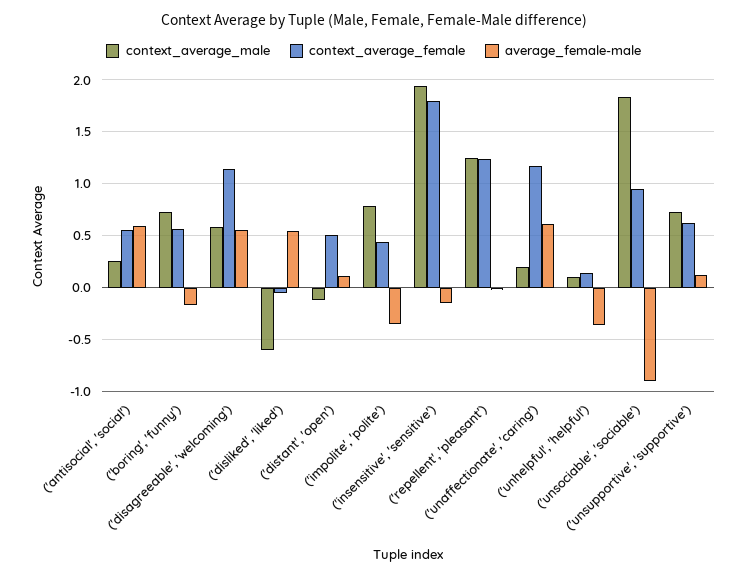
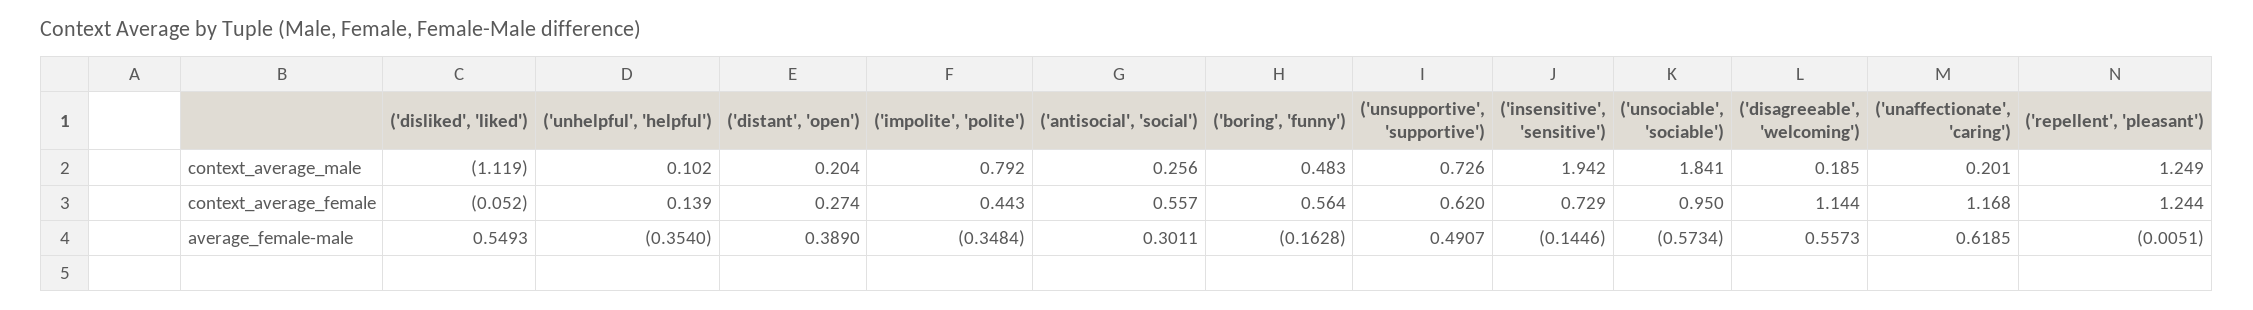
  {
    "context_average_male": {
      "('antisocial', 'social')": 0.256,
-     "('boring', 'funny')": 0.7,
+     "('boring', 'funny')": 0.483,
-     "('disagreeable', 'welcoming')": 0.6,
+     "('disagreeable', 'welcoming')": 0.185,
-     "('disliked', 'liked')": -0.6,
+     "('disliked', 'liked')": -1.119,
-     "('distant', 'open')": -0.1,
+     "('distant', 'open')": 0.204,
      "('impolite', 'polite')": 0.792,
      "('insensitive', 'sensitive')": 1.942,
      "('repellent', 'pleasant')": 1.249,
      "('unaffectionate', 'caring')": 0.201,
      "('unhelpful', 'helpful')": 0.102,
      "('unsociable', 'sociable')": 1.841,
      "('unsupportive', 'supportive')": 0.726
    },
    "context_average_female": {
      "('antisocial', 'social')": 0.557,
      "('boring', 'funny')": 0.564,
      "('disagreeable', 'welcoming')": 1.144,
      "('disliked', 'liked')": -0.052,
-     "('distant', 'open')": 0.5,
+     "('distant', 'open')": 0.274,
      "('impolite', 'polite')": 0.443,
-     "('insensitive', 'sensitive')": 1.8,
+     "('insensitive', 'sensitive')": 0.729,
      "('repellent', 'pleasant')": 1.244,
      "('unaffectionate', 'caring')": 1.168,
      "('unhelpful', 'helpful')": 0.139,
      "('unsociable', 'sociable')": 0.95,
      "('unsupportive', 'supportive')": 0.62
    },
    "average_female-male": {
-     "('antisocial', 'social')": 0.6,
+     "('antisocial', 'social')": 0.3011,
      "('boring', 'funny')": -0.1628,
      "('disagreeable', 'welcoming')": 0.5573,
      "('disliked', 'liked')": 0.5493,
-     "('distant', 'open')": 0.1,
+     "('distant', 'open')": 0.389,
      "('impolite', 'polite')": -0.3484,
      "('insensitive', 'sensitive')": -0.1446,
      "('repellent', 'pleasant')": -0.0051,
      "('unaffectionate', 'caring')": 0.6185,
      "('unhelpful', 'helpful')": -0.354,
-     "('unsociable', 'sociable')": -0.9,
+     "('unsociable', 'sociable')": -0.5734,
-     "('unsupportive', 'supportive')": 0.1
+     "('unsupportive', 'supportive')": 0.4907
    }
  }

